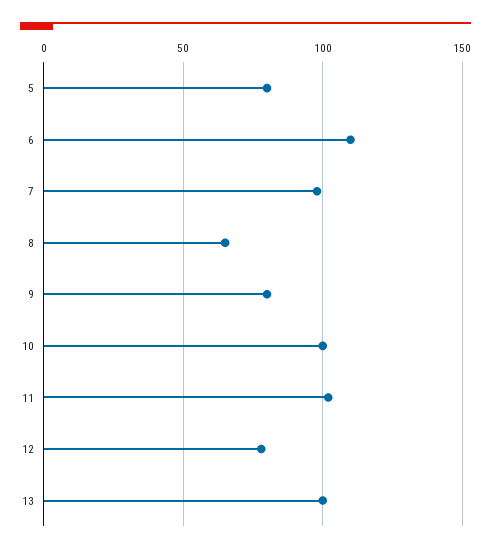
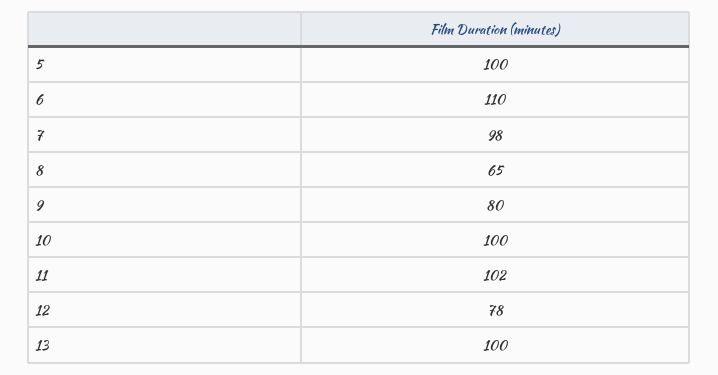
  {
-   "5": 80,
+   "5": 100,
    "6": 110,
    "7": 98,
    "8": 65,
    "9": 80,
    "10": 100,
    "11": 102,
    "12": 78,
    "13": 100
  }

